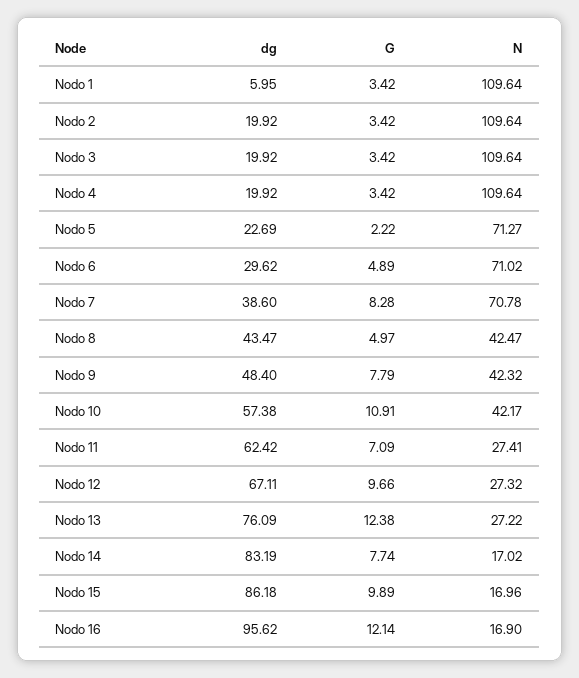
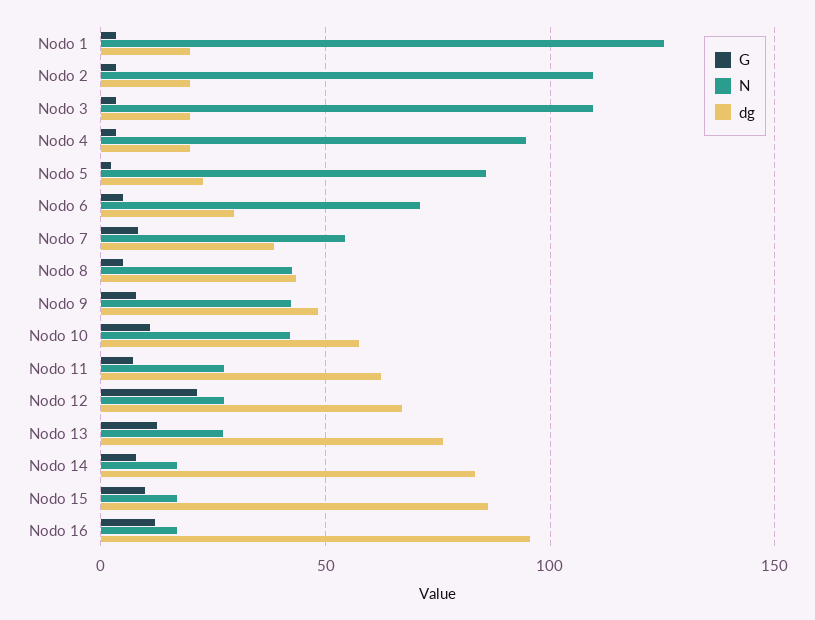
  {
    "dg": {
-     "Nodo 1": 5.95,
+     "Nodo 1": 20,
      "Nodo 2": 19.92,
      "Nodo 3": 19.92,
      "Nodo 4": 19.92,
      "Nodo 5": 22.69,
      "Nodo 6": 29.62,
      "Nodo 7": 38.6,
      "Nodo 8": 43.47,
      "Nodo 9": 48.4,
      "Nodo 10": 57.38,
      "Nodo 11": 62.42,
      "Nodo 12": 67.11,
      "Nodo 13": 76.09,
      "Nodo 14": 83.19,
      "Nodo 15": 86.18,
      "Nodo 16": 95.62
    },
    "G": {
      "Nodo 1": 3.42,
      "Nodo 2": 3.42,
      "Nodo 3": 3.42,
      "Nodo 4": 3.42,
      "Nodo 5": 2.22,
      "Nodo 6": 4.89,
      "Nodo 7": 8.28,
      "Nodo 8": 4.97,
      "Nodo 9": 7.79,
      "Nodo 10": 10.91,
      "Nodo 11": 7.09,
-     "Nodo 12": 9.66,
+     "Nodo 12": 20,
      "Nodo 13": 12.38,
      "Nodo 14": 7.74,
      "Nodo 15": 9.89,
      "Nodo 16": 12.14
    },
    "N": {
-     "Nodo 1": 109.64,
+     "Nodo 1": 125,
      "Nodo 2": 109.64,
      "Nodo 3": 109.64,
-     "Nodo 4": 109.64,
+     "Nodo 4": 95,
-     "Nodo 5": 71.27,
+     "Nodo 5": 85,
      "Nodo 6": 71.02,
-     "Nodo 7": 70.78,
+     "Nodo 7": 55,
      "Nodo 8": 42.47,
      "Nodo 9": 42.32,
      "Nodo 10": 42.17,
      "Nodo 11": 27.41,
      "Nodo 12": 27.32,
      "Nodo 13": 27.22,
      "Nodo 14": 17.02,
      "Nodo 15": 16.96,
      "Nodo 16": 16.9
    }
  }

